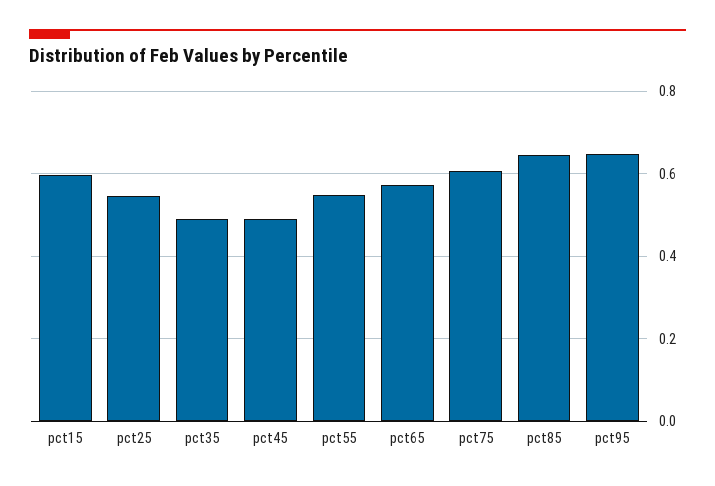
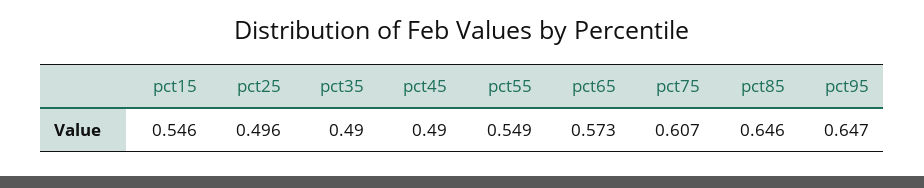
  {
-   "pct15": 0.6,
+   "pct15": 0.546,
-   "pct25": 0.54,
+   "pct25": 0.496,
    "pct35": 0.49,
    "pct45": 0.49,
    "pct55": 0.549,
    "pct65": 0.573,
    "pct75": 0.607,
    "pct85": 0.646,
    "pct95": 0.647
  }

